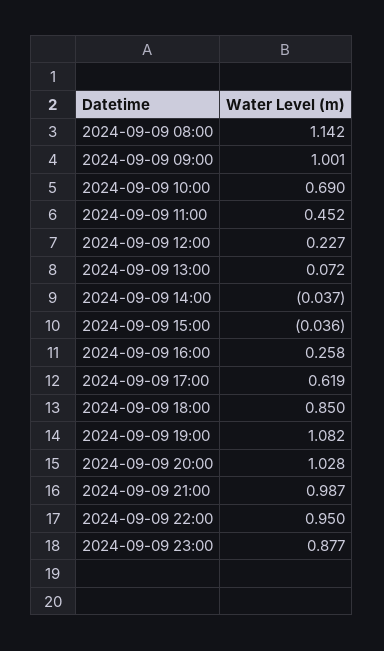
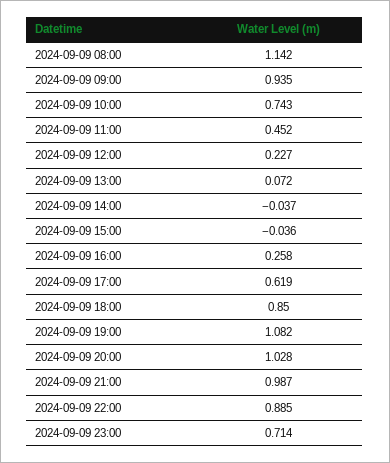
  {
    "2024-09-09 08:00": 1.142,
-   "2024-09-09 09:00": 1.001,
+   "2024-09-09 09:00": 0.935,
-   "2024-09-09 10:00": 0.69,
+   "2024-09-09 10:00": 0.743,
    "2024-09-09 11:00": 0.452,
    "2024-09-09 12:00": 0.227,
    "2024-09-09 13:00": 0.072,
    "2024-09-09 14:00": -0.037,
    "2024-09-09 15:00": -0.036,
    "2024-09-09 16:00": 0.258,
    "2024-09-09 17:00": 0.619,
    "2024-09-09 18:00": 0.85,
    "2024-09-09 19:00": 1.082,
    "2024-09-09 20:00": 1.028,
    "2024-09-09 21:00": 0.987,
-   "2024-09-09 22:00": 0.95,
+   "2024-09-09 22:00": 0.885,
-   "2024-09-09 23:00": 0.877
+   "2024-09-09 23:00": 0.714
  }

